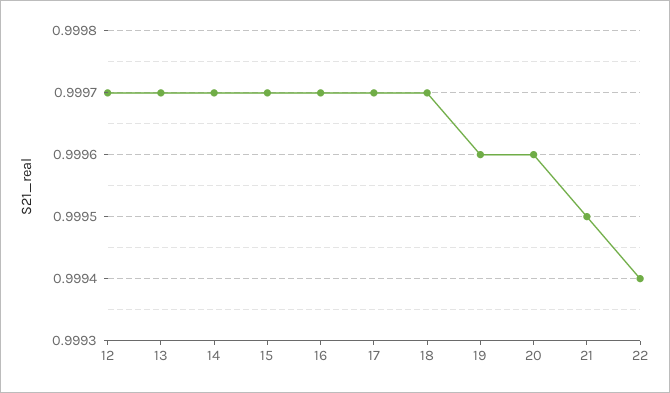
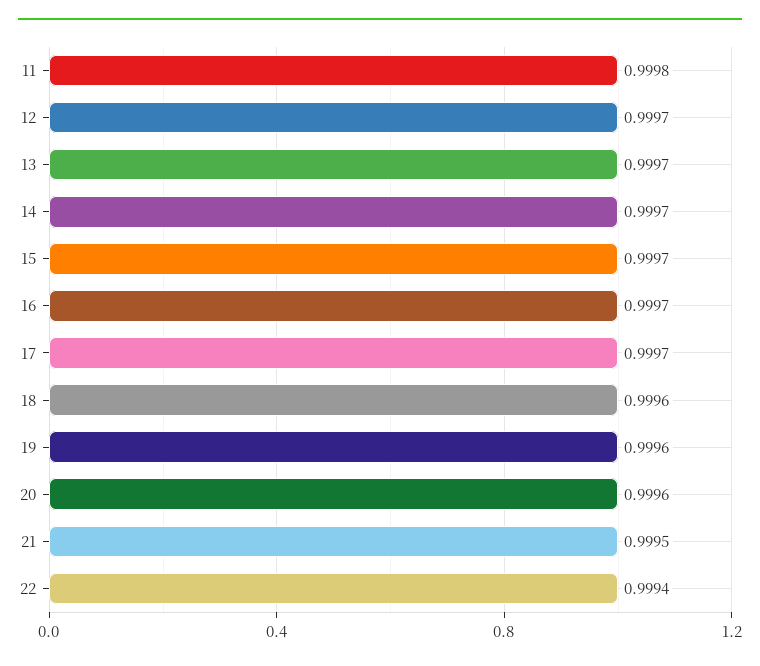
  {
    "12": 0.9997,
    "13": 0.9997,
    "14": 0.9997,
    "15": 0.9997,
    "16": 0.9997,
    "17": 0.9997,
-   "18": 0.9997,
+   "18": 0.9996,
    "19": 0.9996,
    "20": 0.9996,
    "21": 0.9995,
-   "22": 0.9994
+   "22": 0.9994,
+   "11": 0.9998
  }

